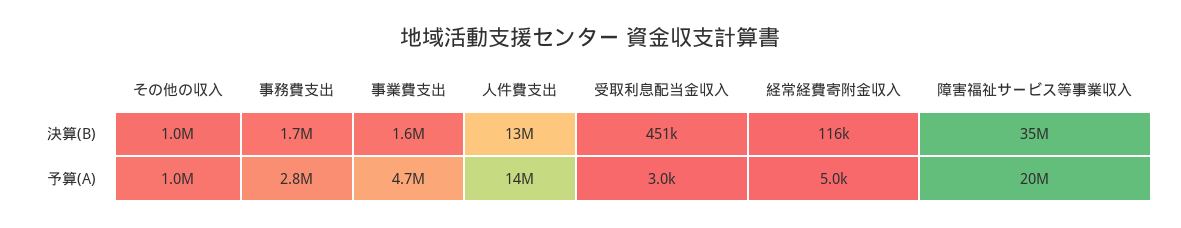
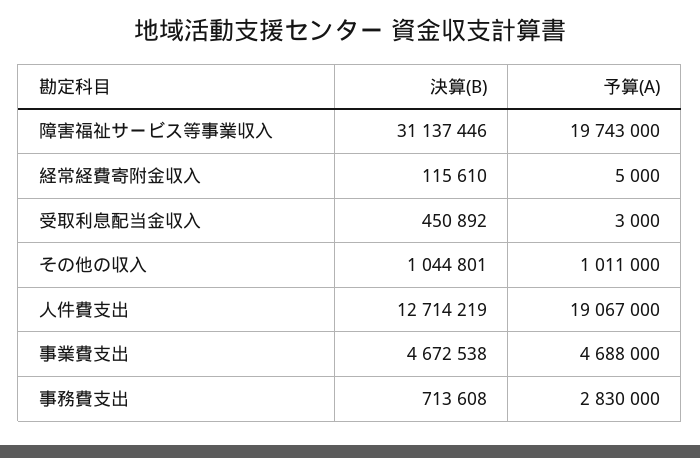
  {
    "その他の収入": {
      "決算(B)": 1044801,
      "予算(A)": 1011000
    },
    "事務費支出": {
-     "決算(B)": 1700000,
+     "決算(B)": 713608,
      "予算(A)": 2830000
    },
    "事業費支出": {
-     "決算(B)": 1600000,
+     "決算(B)": 4672538,
      "予算(A)": 4688000
    },
    "人件費支出": {
      "決算(B)": 12714219,
-     "予算(A)": 14000000
+     "予算(A)": 19067000
    },
    "受取利息配当金収入": {
      "決算(B)": 450892,
      "予算(A)": 3000
    },
    "経常経費寄附金収入": {
      "決算(B)": 115610,
      "予算(A)": 5000
    },
    "障害福祉サービス等事業収入": {
-     "決算(B)": 35000000,
+     "決算(B)": 31137446,
      "予算(A)": 19743000
    }
  }

